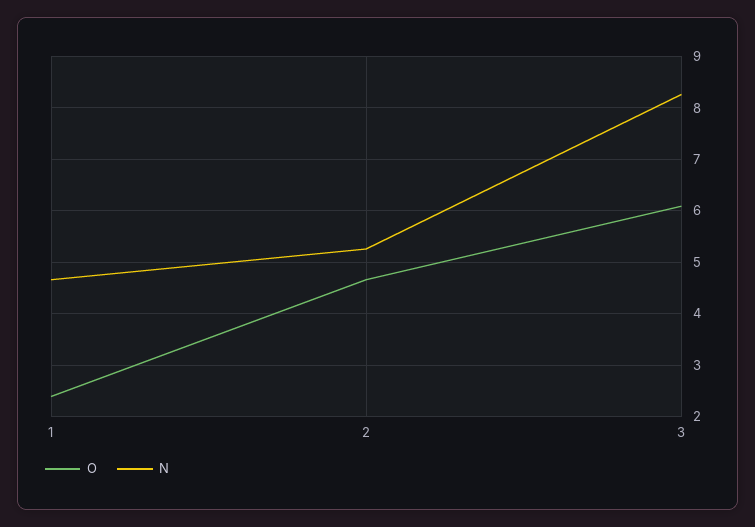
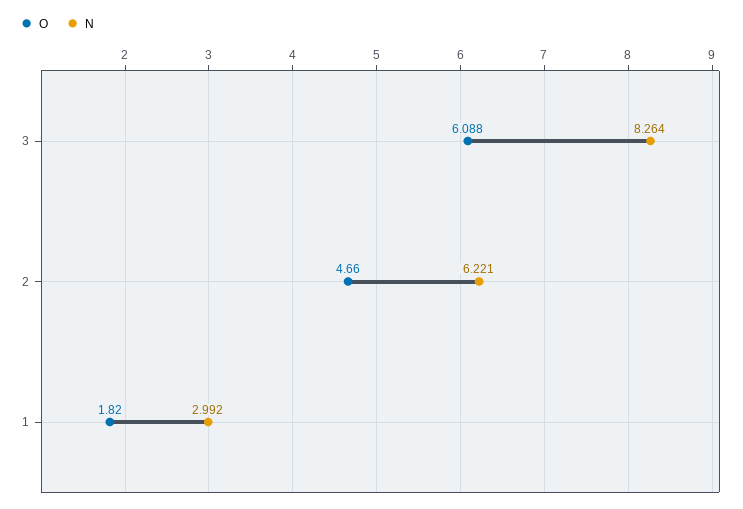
  {
    "O": {
-     "1": 2.4,
+     "1": 1.82,
      "2": 4.66,
      "3": 6.088
    },
    "N": {
-     "1": 4.6,
+     "1": 2.992,
-     "2": 5.2,
+     "2": 6.221,
      "3": 8.264
    }
  }

